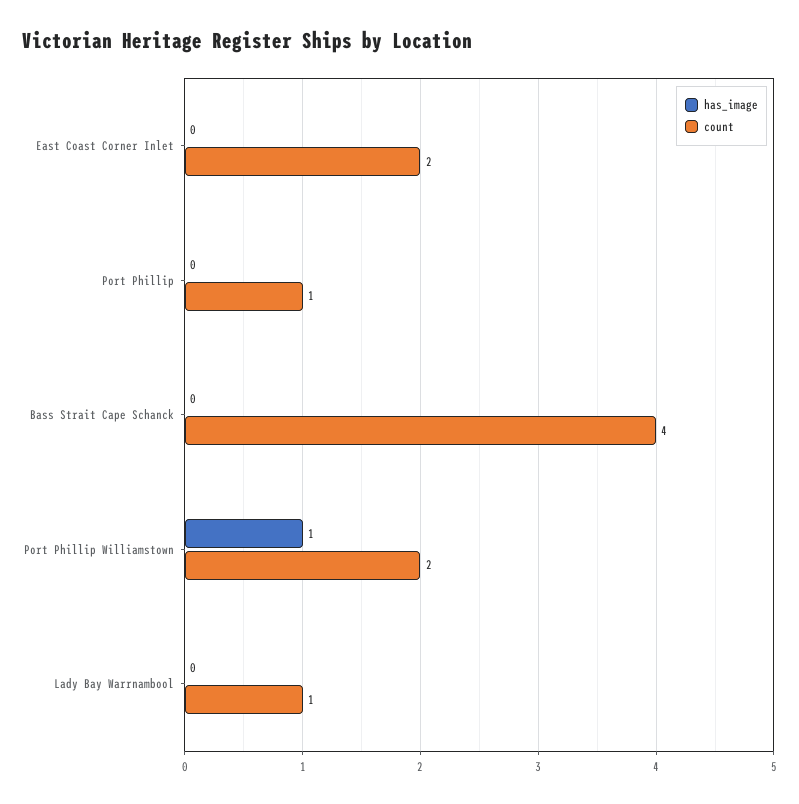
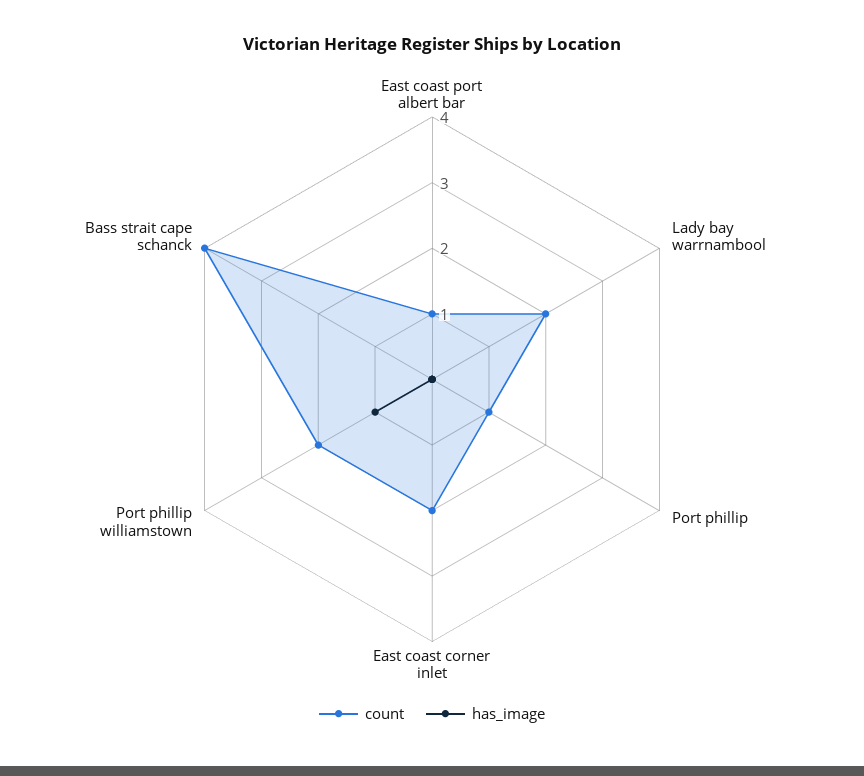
  {
    "has_image": {
      "East Coast Corner Inlet": 0,
      "Port Phillip": 0,
      "Bass Strait Cape Schanck": 0,
      "Port Phillip Williamstown": 1,
-     "Lady Bay Warrnambool": 0
+     "Lady Bay Warrnambool": 0,
+     "East coast port albert bar": 0
    },
    "count": {
      "East Coast Corner Inlet": 2,
      "Port Phillip": 1,
      "Bass Strait Cape Schanck": 4,
      "Port Phillip Williamstown": 2,
-     "Lady Bay Warrnambool": 1
+     "Lady Bay Warrnambool": 2,
+     "East coast port albert bar": 1
    }
  }

